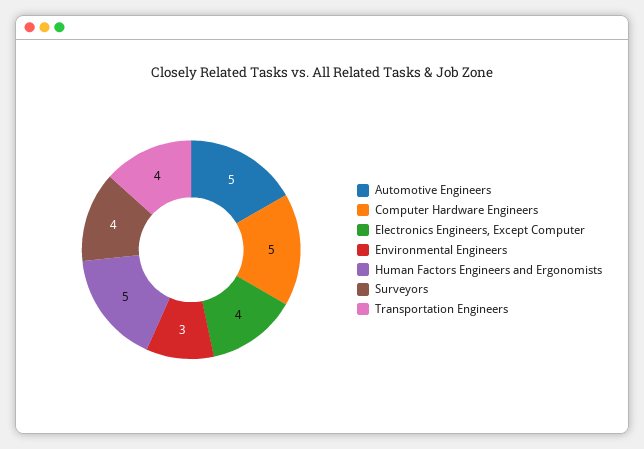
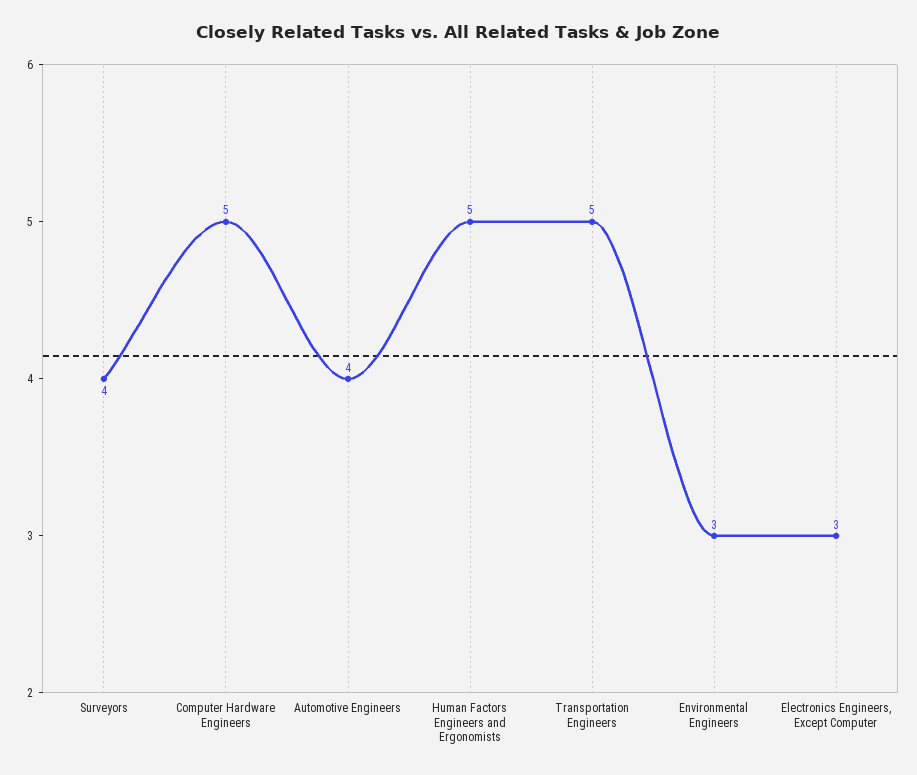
  {
-   "Automotive Engineers": 5,
+   "Automotive Engineers": 4,
    "Computer Hardware Engineers": 5,
-   "Electronics Engineers, Except Computer": 4,
+   "Electronics Engineers, Except Computer": 3,
    "Environmental Engineers": 3,
    "Human Factors Engineers and Ergonomists": 5,
    "Surveyors": 4,
-   "Transportation Engineers": 4
+   "Transportation Engineers": 5
  }

